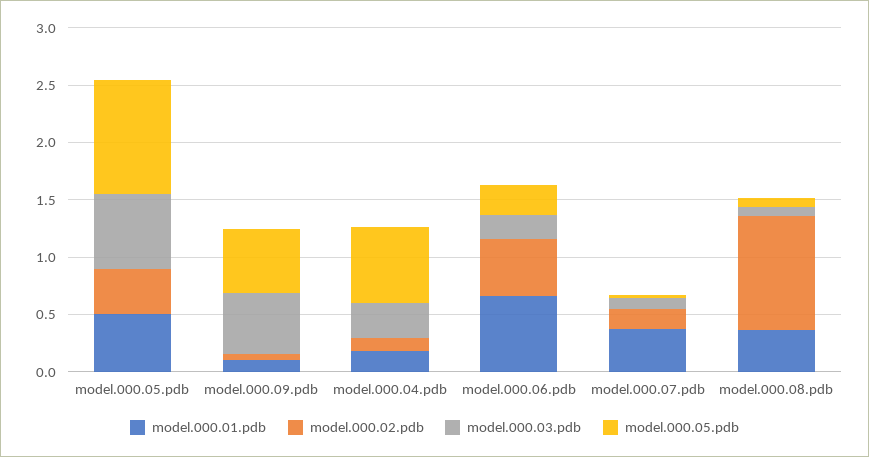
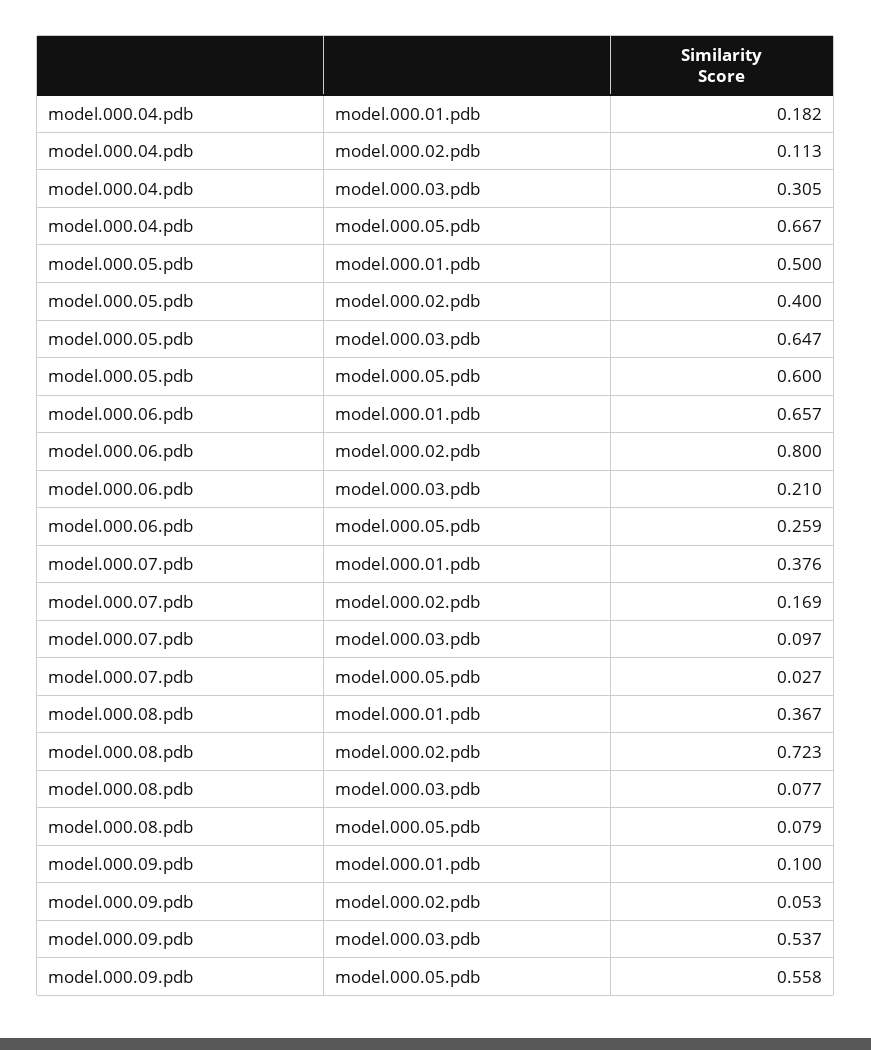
  {
    "model.000.01.pdb": {
      "model.000.05.pdb": 0.5,
      "model.000.09.pdb": 0.1,
      "model.000.04.pdb": 0.182,
      "model.000.06.pdb": 0.657,
      "model.000.07.pdb": 0.376,
      "model.000.08.pdb": 0.367
    },
    "model.000.02.pdb": {
      "model.000.05.pdb": 0.4,
      "model.000.09.pdb": 0.053,
      "model.000.04.pdb": 0.113,
-     "model.000.06.pdb": 0.5,
+     "model.000.06.pdb": 0.8,
      "model.000.07.pdb": 0.169,
-     "model.000.08.pdb": 1
+     "model.000.08.pdb": 0.723
    },
    "model.000.03.pdb": {
      "model.000.05.pdb": 0.647,
      "model.000.09.pdb": 0.537,
      "model.000.04.pdb": 0.305,
      "model.000.06.pdb": 0.21,
      "model.000.07.pdb": 0.097,
      "model.000.08.pdb": 0.077
    },
    "model.000.05.pdb": {
-     "model.000.05.pdb": 1,
+     "model.000.05.pdb": 0.6,
      "model.000.09.pdb": 0.558,
      "model.000.04.pdb": 0.667,
      "model.000.06.pdb": 0.259,
      "model.000.07.pdb": 0.027,
      "model.000.08.pdb": 0.079
    }
  }

